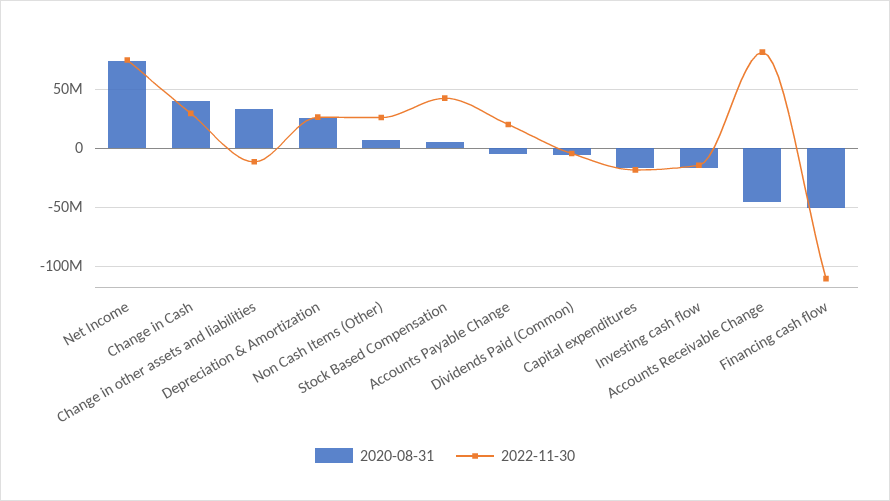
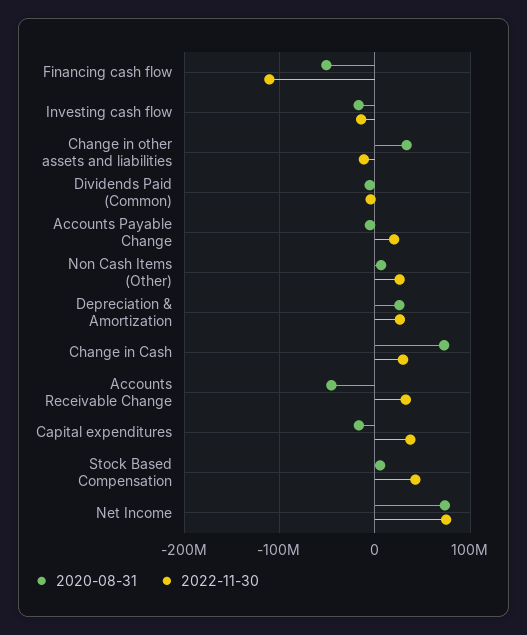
  {
    "2020-08-31": {
      "Net Income": 70000000,
-     "Change in Cash": 40000000,
+     "Change in Cash": 70000000,
      "Change in other assets and liabilities": 30000000,
      "Depreciation & Amortization": 30000000,
      "Non Cash Items (Other)": 10000000,
      "Stock Based Compensation": 10000000,
      "Accounts Payable Change": 0,
      "Dividends Paid (Common)": -10000000,
      "Capital expenditures": -20000000,
      "Investing cash flow": -20000000,
      "Accounts Receivable Change": -50000000,
      "Financing cash flow": -50000000
    },
    "2022-11-30": {
      "Net Income": 70000000,
      "Change in Cash": 30000000,
      "Change in other assets and liabilities": -10000000,
      "Depreciation & Amortization": 30000000,
      "Non Cash Items (Other)": 30000000,
      "Stock Based Compensation": 40000000,
      "Accounts Payable Change": 20000000,
      "Dividends Paid (Common)": 0,
-     "Capital expenditures": -20000000,
+     "Capital expenditures": 40000000,
      "Investing cash flow": -10000000,
-     "Accounts Receivable Change": 80000000,
+     "Accounts Receivable Change": 30000000,
      "Financing cash flow": -110000000
    }
  }

